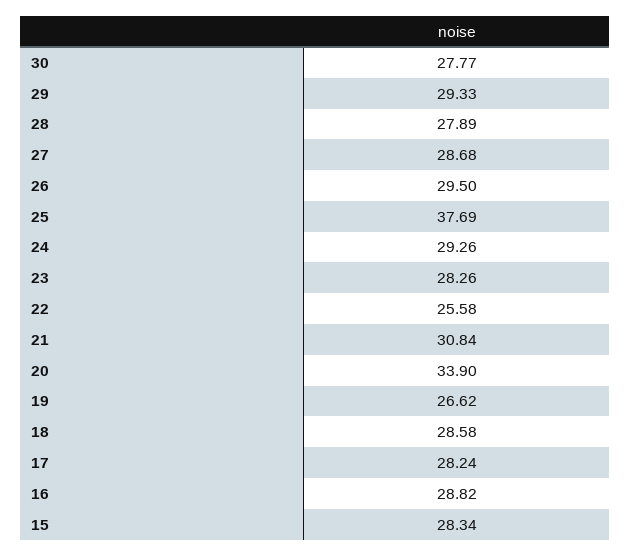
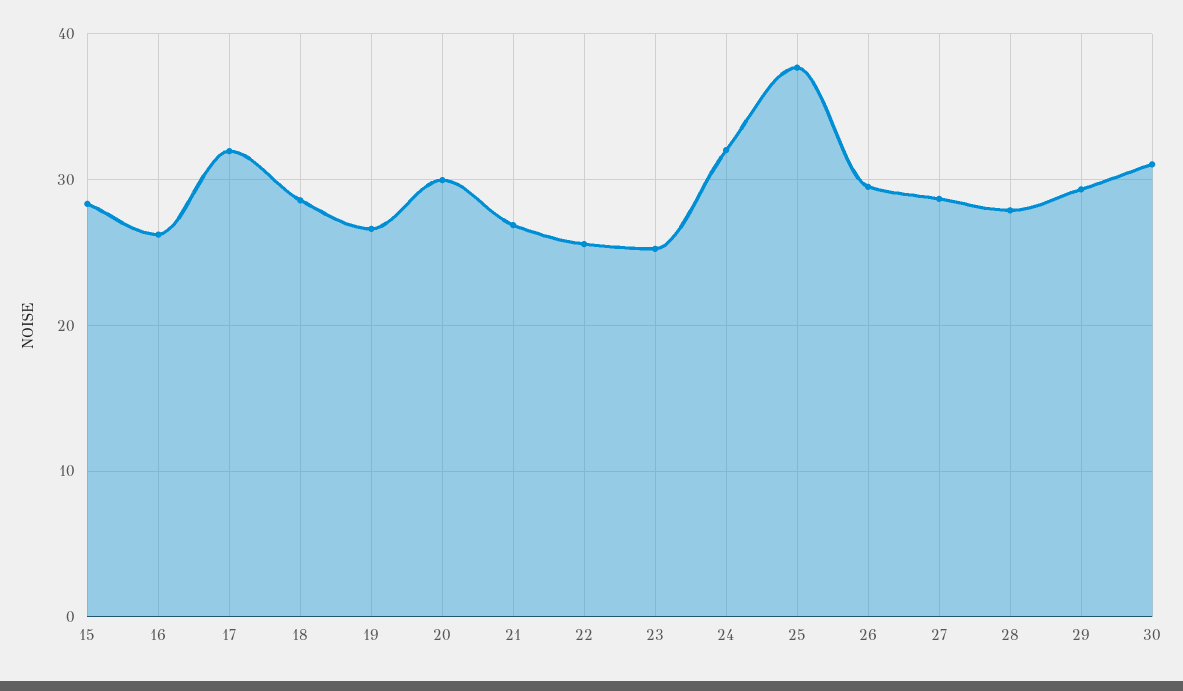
  {
-   "30": 27.77,
+   "30": 31,
    "29": 29.33,
    "28": 27.89,
    "27": 28.68,
    "26": 29.5,
    "25": 37.69,
-   "24": 29.26,
+   "24": 32,
-   "23": 28.26,
+   "23": 25,
    "22": 25.58,
-   "21": 30.84,
+   "21": 27,
-   "20": 33.9,
+   "20": 30,
    "19": 26.62,
    "18": 28.58,
-   "17": 28.24,
+   "17": 32,
-   "16": 28.82,
+   "16": 26,
    "15": 28.34
  }

